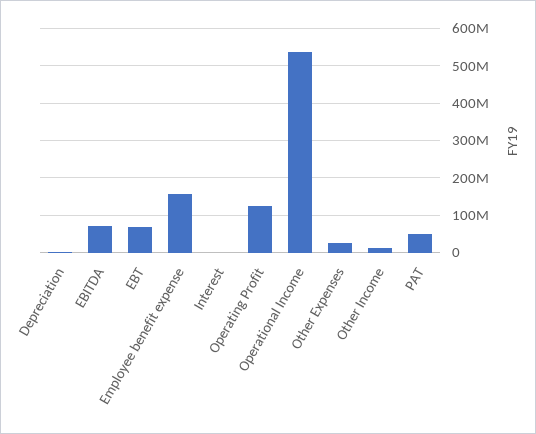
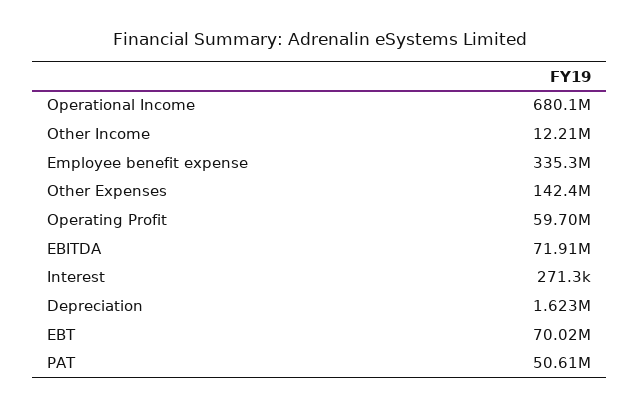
  {
    "Depreciation": 1623000,
    "EBITDA": 71910000,
    "EBT": 70020000,
-   "Employee benefit expense": 160000000,
+   "Employee benefit expense": 335300000,
    "Interest": 271300,
-   "Operating Profit": 120000000,
+   "Operating Profit": 59700000,
-   "Operational Income": 540000000,
+   "Operational Income": 680100000,
-   "Other Expenses": 20000000,
+   "Other Expenses": 142400000,
    "Other Income": 12210000,
    "PAT": 50610000
  }

